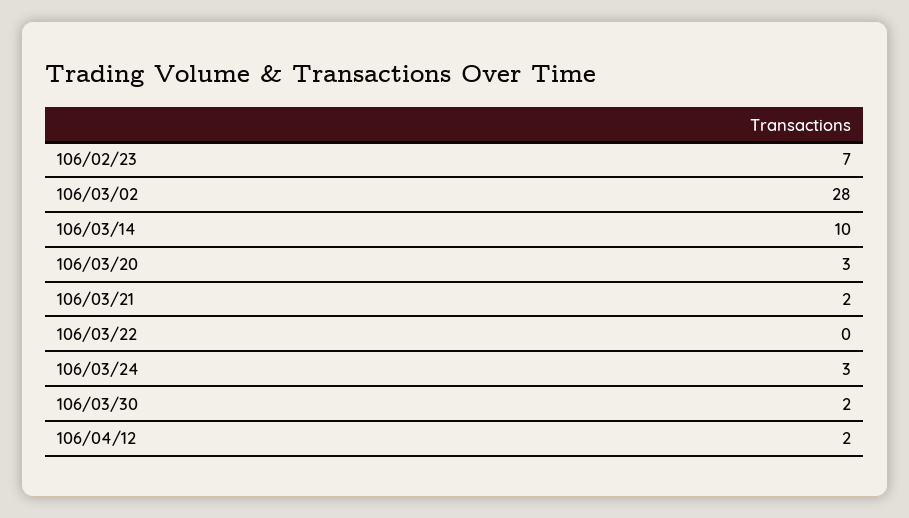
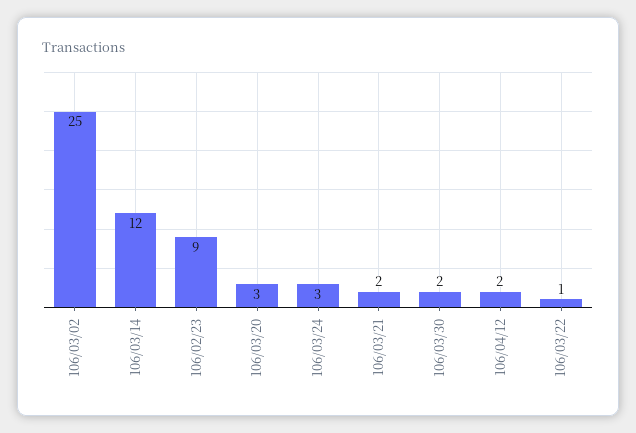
  {
-   "106/02/23": 7,
+   "106/02/23": 9,
-   "106/03/02": 28,
+   "106/03/02": 25,
-   "106/03/14": 10,
+   "106/03/14": 12,
    "106/03/20": 3,
    "106/03/21": 2,
-   "106/03/22": 0,
+   "106/03/22": 1,
    "106/03/24": 3,
    "106/03/30": 2,
    "106/04/12": 2
  }

